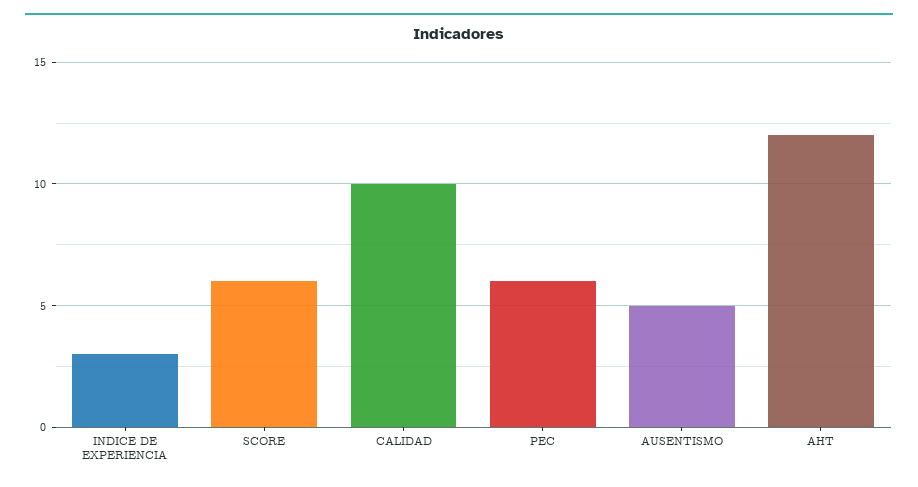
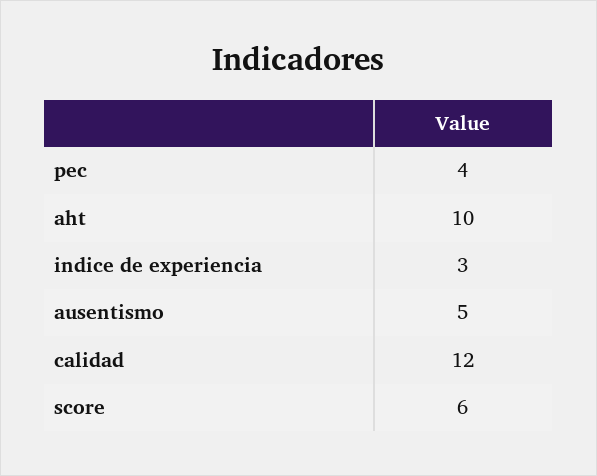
  {
    "INDICE DE EXPERIENCIA": 3,
    "SCORE": 6,
-   "CALIDAD": 10,
+   "CALIDAD": 12,
-   "PEC": 6,
+   "PEC": 4,
    "AUSENTISMO": 5,
-   "AHT": 12
+   "AHT": 10
  }

